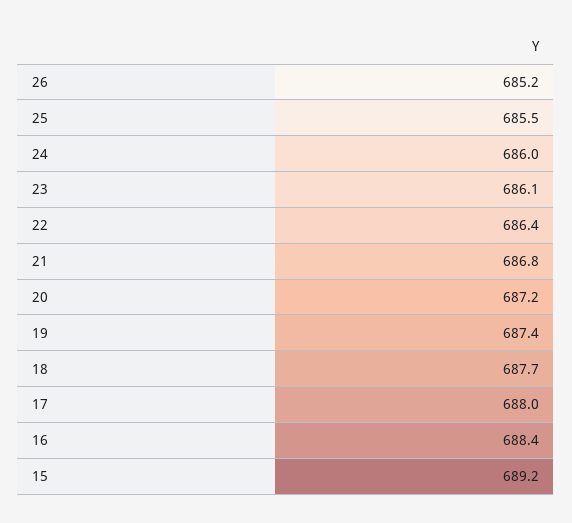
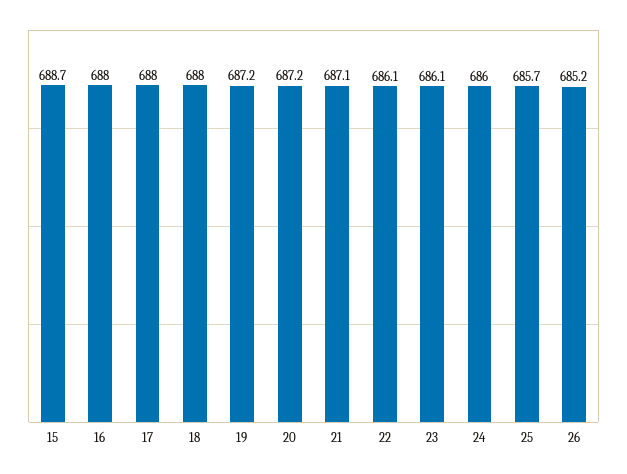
  {
    "26": 685.2,
-   "25": 685.5,
+   "25": 685.7,
    "24": 686,
    "23": 686.1,
-   "22": 686.4,
+   "22": 686.1,
-   "21": 686.8,
+   "21": 687.1,
    "20": 687.2,
-   "19": 687.4,
+   "19": 687.2,
-   "18": 687.7,
+   "18": 688,
    "17": 688,
-   "16": 688.4,
+   "16": 688,
-   "15": 689.2
+   "15": 688.7
  }

